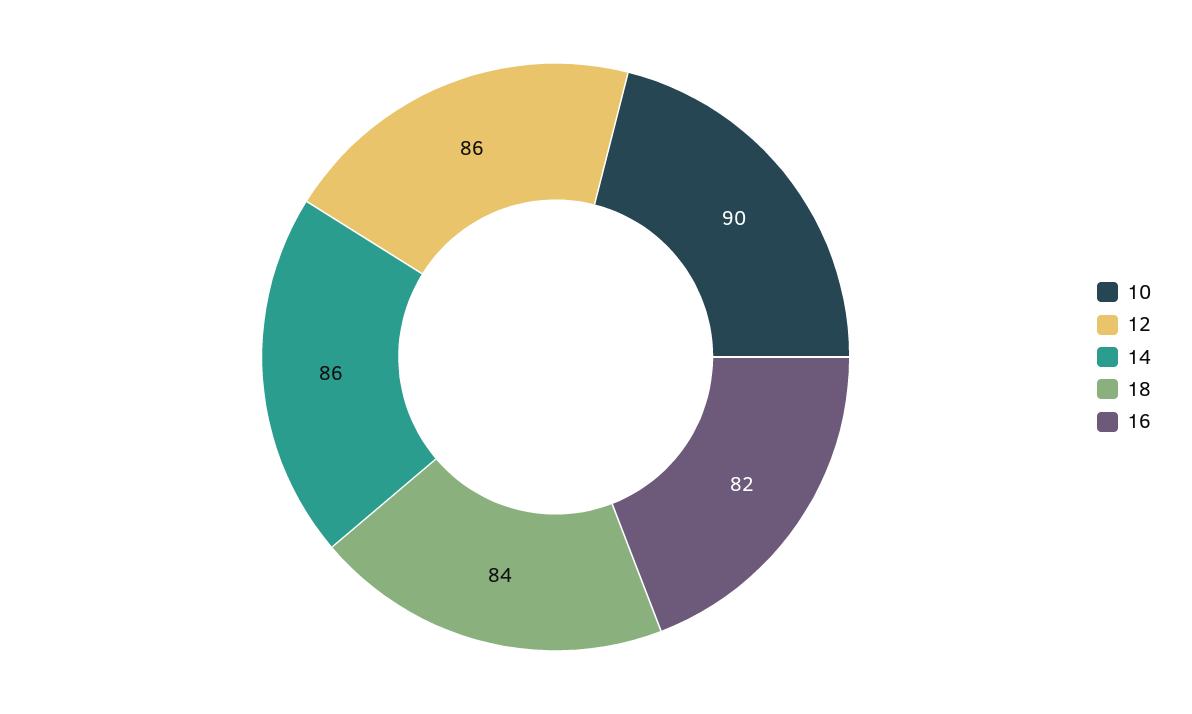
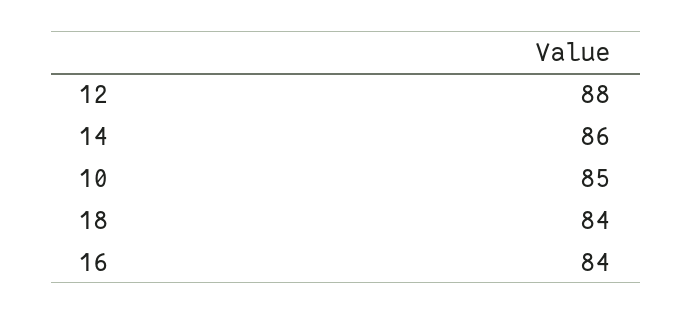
  {
-   "10": 90,
+   "10": 85,
-   "12": 86,
+   "12": 88,
    "14": 86,
    "18": 84,
-   "16": 82
+   "16": 84
  }

